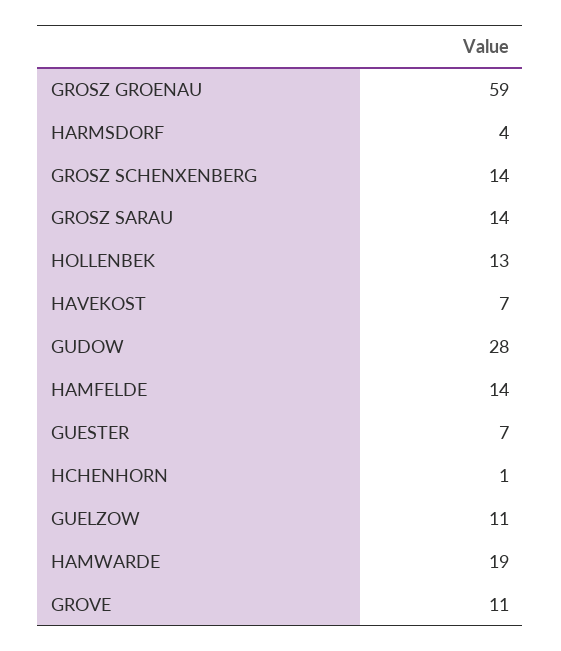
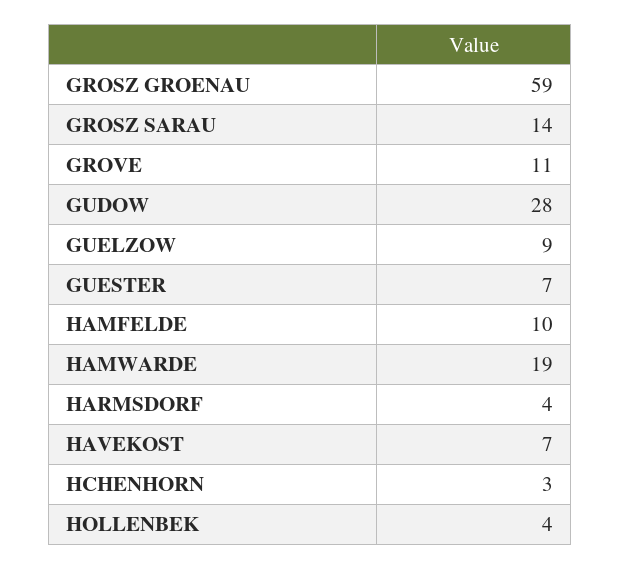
  {
    "GROSZ GROENAU": 59,
    "HARMSDORF": 4,
-   "GROSZ SCHENXENBERG": 14,
    "GROSZ SARAU": 14,
-   "HOLLENBEK": 13,
+   "HOLLENBEK": 4,
    "HAVEKOST": 7,
    "GUDOW": 28,
-   "HAMFELDE": 14,
+   "HAMFELDE": 10,
    "GUESTER": 7,
-   "HCHENHORN": 1,
+   "HCHENHORN": 3,
-   "GUELZOW": 11,
+   "GUELZOW": 9,
    "HAMWARDE": 19,
    "GROVE": 11
  }

